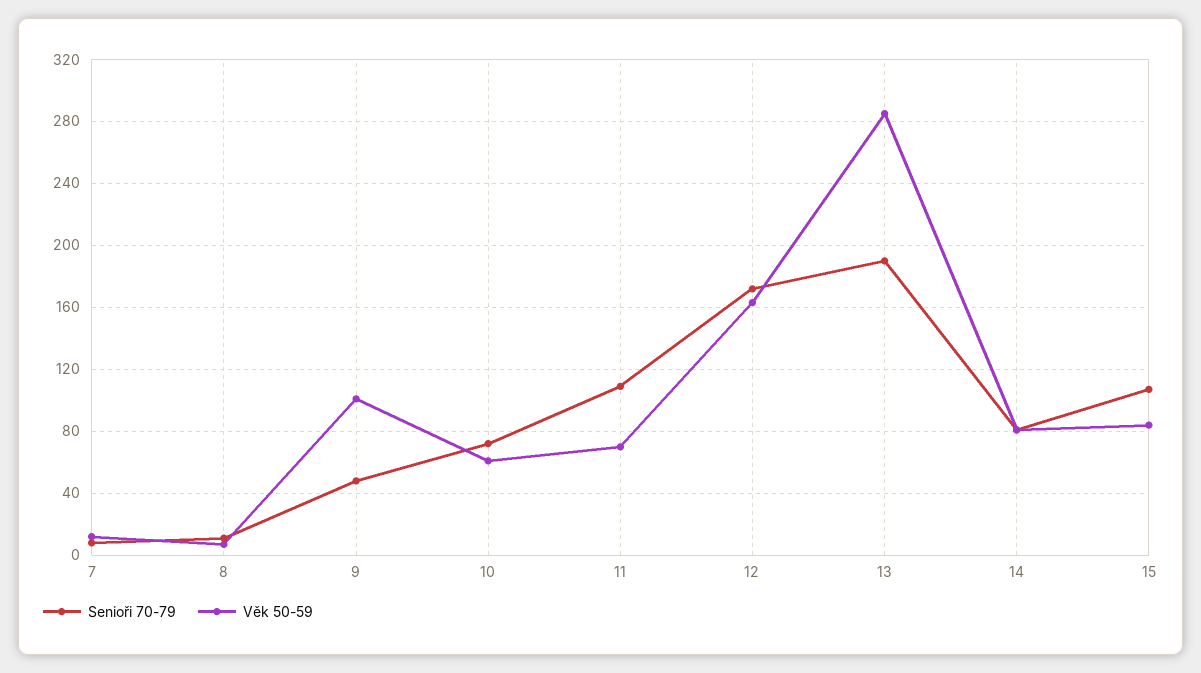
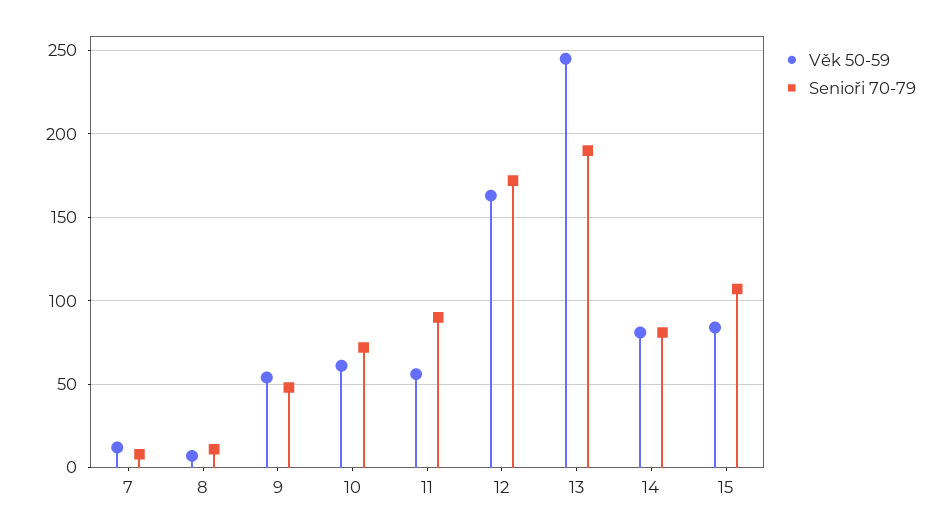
  {
    "Senioři 70-79": {
      "7": 10,
      "8": 10,
      "9": 50,
      "10": 70,
-     "11": 110,
+     "11": 90,
      "12": 170,
      "13": 190,
      "14": 80,
      "15": 105
    },
    "Věk 50-59": {
      "7": 10,
      "8": 5,
-     "9": 100,
+     "9": 55,
      "10": 60,
-     "11": 70,
+     "11": 55,
      "12": 165,
-     "13": 285,
+     "13": 245,
      "14": 80,
      "15": 85
    }
  }

